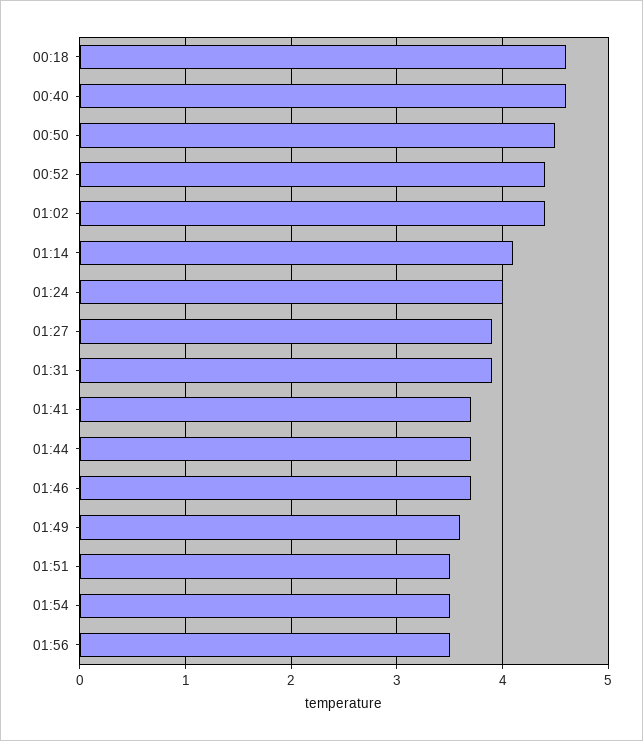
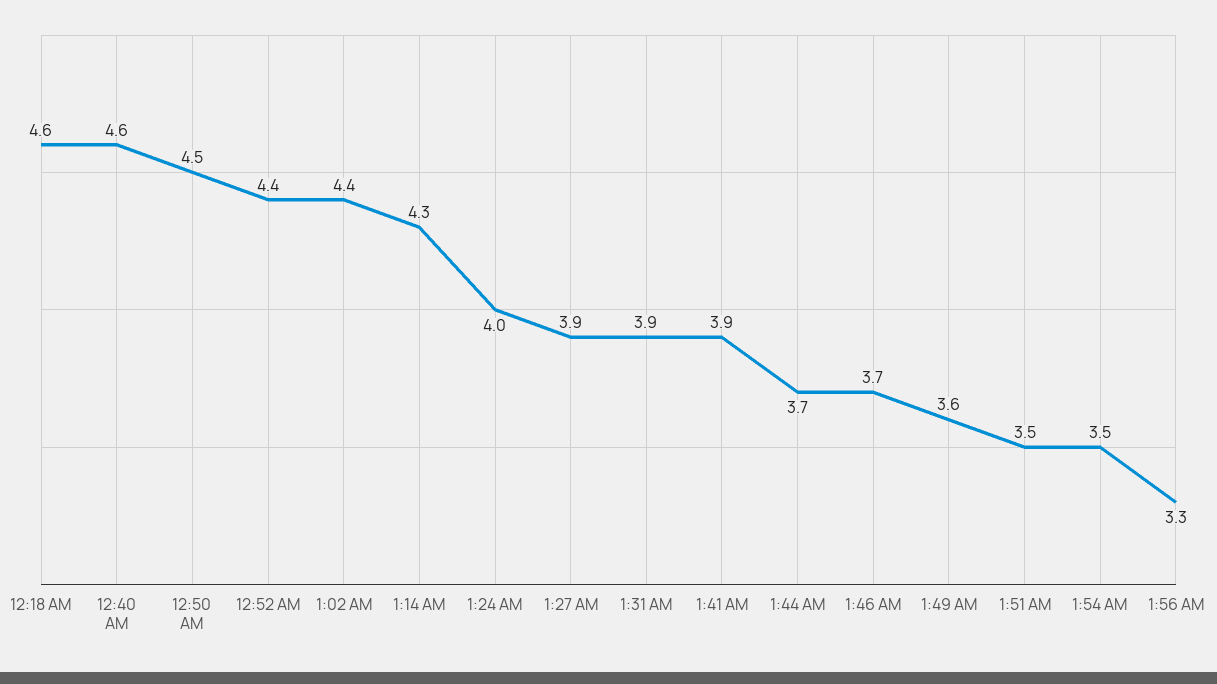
  {
    "00:18": 4.6,
    "00:40": 4.6,
    "00:50": 4.5,
    "00:52": 4.4,
    "01:02": 4.4,
-   "01:14": 4.1,
+   "01:14": 4.3,
    "01:24": 4,
    "01:27": 3.9,
    "01:31": 3.9,
-   "01:41": 3.7,
+   "01:41": 3.9,
    "01:44": 3.7,
    "01:46": 3.7,
    "01:49": 3.6,
    "01:51": 3.5,
    "01:54": 3.5,
-   "01:56": 3.5
+   "01:56": 3.3
  }

